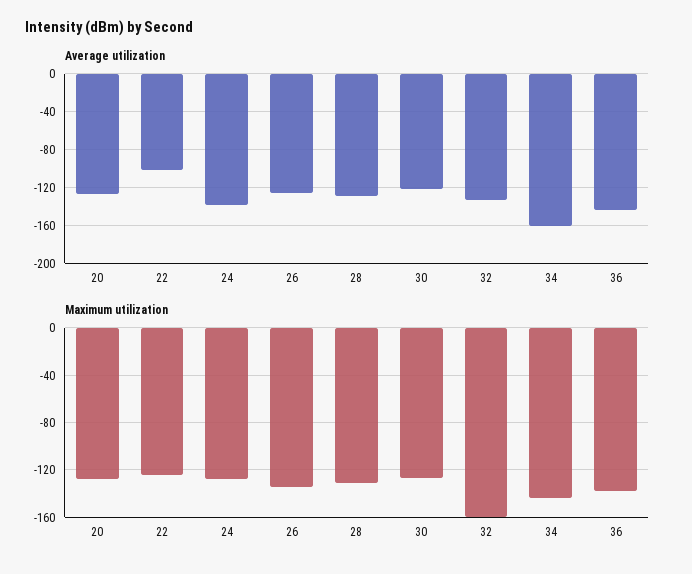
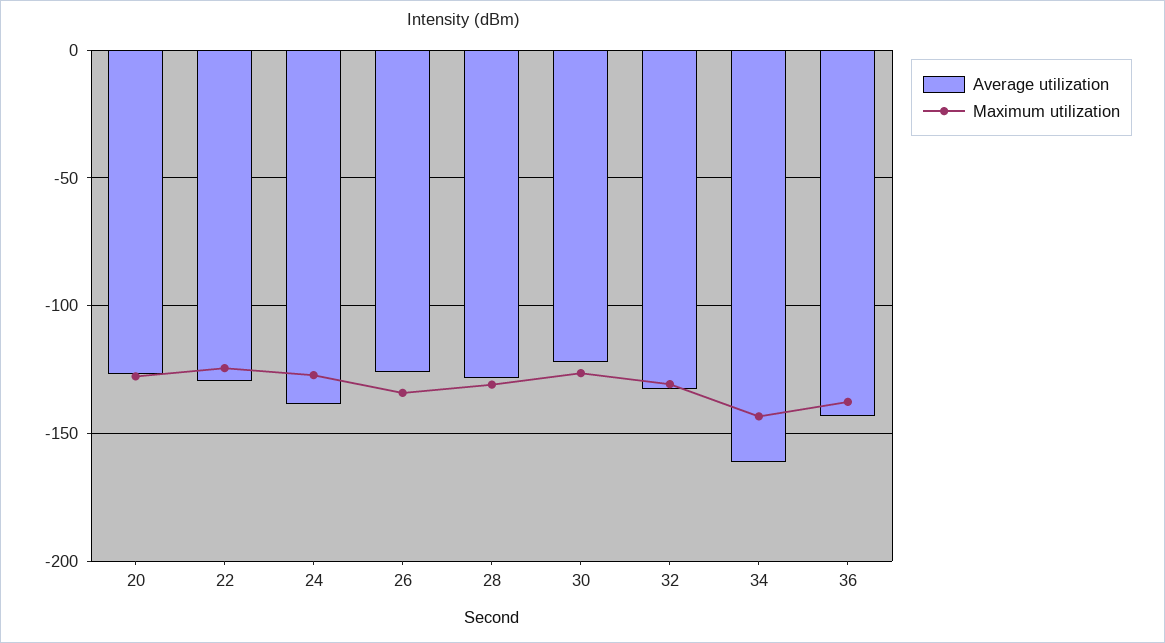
  {
    "Average utilization": {
      "20": -125,
-     "22": -100,
+     "22": -130,
      "24": -140,
      "26": -125,
      "28": -130,
      "30": -120,
      "32": -135,
      "34": -160,
      "36": -145
    },
    "Maximum utilization": {
      "20": -130,
      "22": -125,
      "24": -125,
      "26": -135,
      "28": -130,
      "30": -125,
-     "32": -160,
+     "32": -130,
      "34": -145,
      "36": -140
    }
  }

